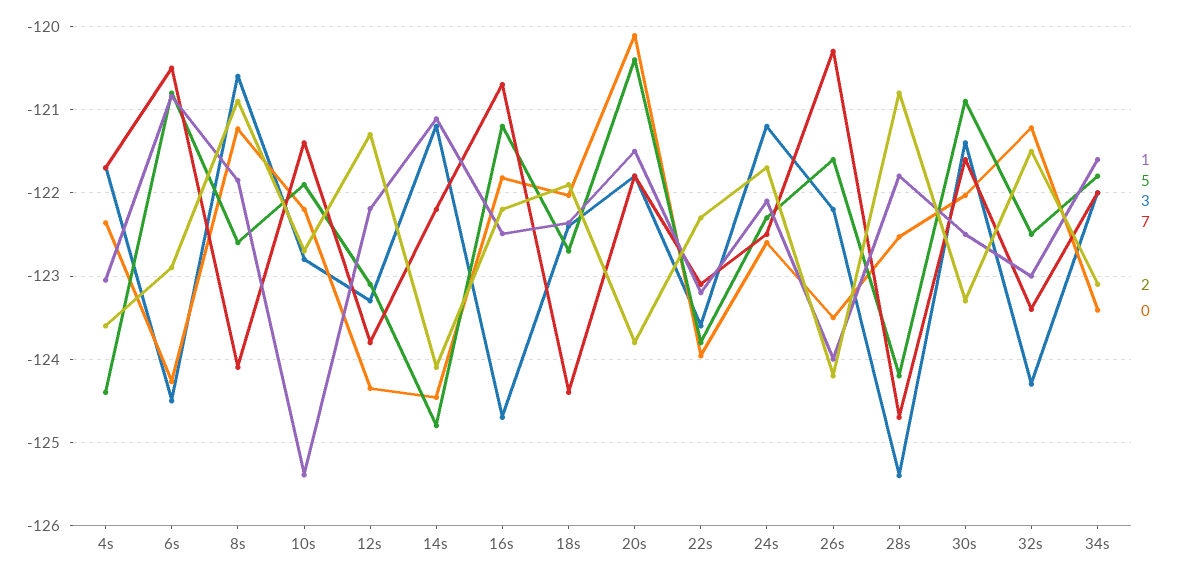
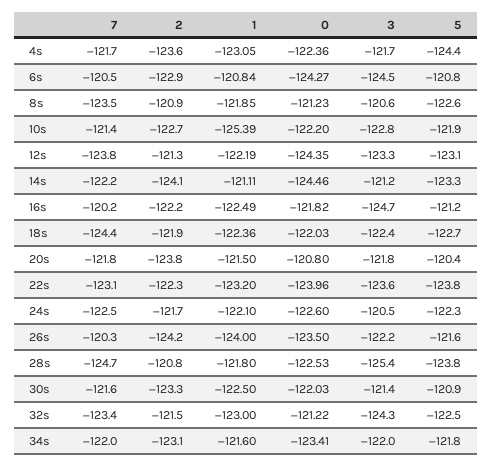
  {
    "1": {
      "4s": -123.05,
      "6s": -120.84,
      "8s": -121.85,
      "10s": -125.39,
      "12s": -122.19,
      "14s": -121.11,
      "16s": -122.49,
      "18s": -122.36,
      "20s": -121.5,
      "22s": -123.2,
      "24s": -122.1,
      "26s": -124,
      "28s": -121.8,
      "30s": -122.5,
      "32s": -123,
      "34s": -121.6
    },
    "5": {
      "4s": -124.4,
      "6s": -120.8,
      "8s": -122.6,
      "10s": -121.9,
      "12s": -123.1,
-     "14s": -124.8,
+     "14s": -123.3,
      "16s": -121.2,
      "18s": -122.7,
      "20s": -120.4,
      "22s": -123.8,
      "24s": -122.3,
      "26s": -121.6,
-     "28s": -124.2,
+     "28s": -123.8,
      "30s": -120.9,
      "32s": -122.5,
      "34s": -121.8
    },
    "3": {
      "4s": -121.7,
      "6s": -124.5,
      "8s": -120.6,
      "10s": -122.8,
      "12s": -123.3,
      "14s": -121.2,
      "16s": -124.7,
      "18s": -122.4,
      "20s": -121.8,
      "22s": -123.6,
-     "24s": -121.2,
+     "24s": -120.5,
      "26s": -122.2,
      "28s": -125.4,
      "30s": -121.4,
      "32s": -124.3,
      "34s": -122
    },
    "7": {
      "4s": -121.7,
      "6s": -120.5,
-     "8s": -124.1,
+     "8s": -123.5,
      "10s": -121.4,
      "12s": -123.8,
      "14s": -122.2,
-     "16s": -120.7,
+     "16s": -120.2,
      "18s": -124.4,
      "20s": -121.8,
      "22s": -123.1,
      "24s": -122.5,
      "26s": -120.3,
      "28s": -124.7,
      "30s": -121.6,
      "32s": -123.4,
      "34s": -122
    },
    "2": {
      "4s": -123.6,
      "6s": -122.9,
      "8s": -120.9,
      "10s": -122.7,
      "12s": -121.3,
      "14s": -124.1,
      "16s": -122.2,
      "18s": -121.9,
      "20s": -123.8,
      "22s": -122.3,
      "24s": -121.7,
      "26s": -124.2,
      "28s": -120.8,
      "30s": -123.3,
      "32s": -121.5,
      "34s": -123.1
    },
    "0": {
      "4s": -122.36,
      "6s": -124.27,
      "8s": -121.23,
      "10s": -122.2,
      "12s": -124.35,
      "14s": -124.46,
      "16s": -121.82,
      "18s": -122.03,
-     "20s": -120.1,
+     "20s": -120.8,
      "22s": -123.96,
      "24s": -122.6,
      "26s": -123.5,
      "28s": -122.53,
      "30s": -122.03,
      "32s": -121.22,
      "34s": -123.41
    }
  }

